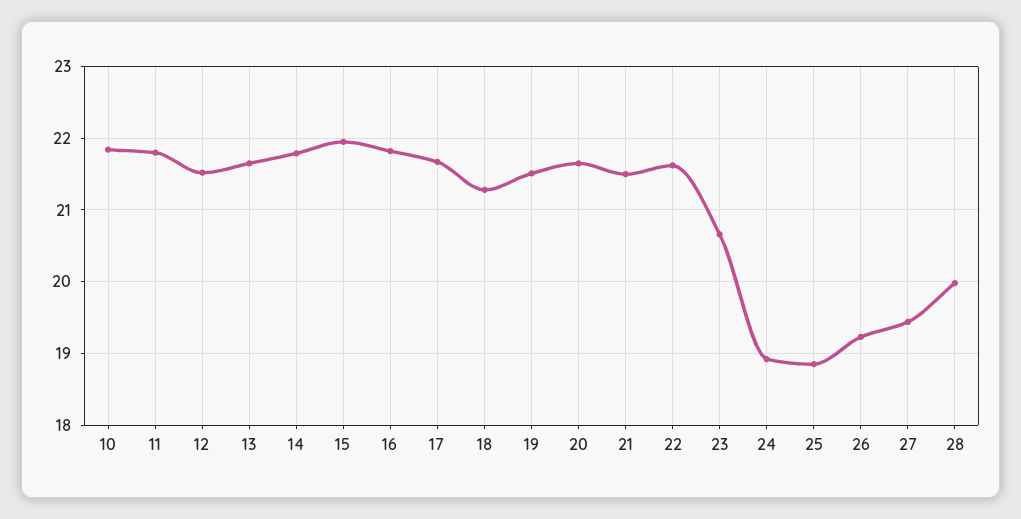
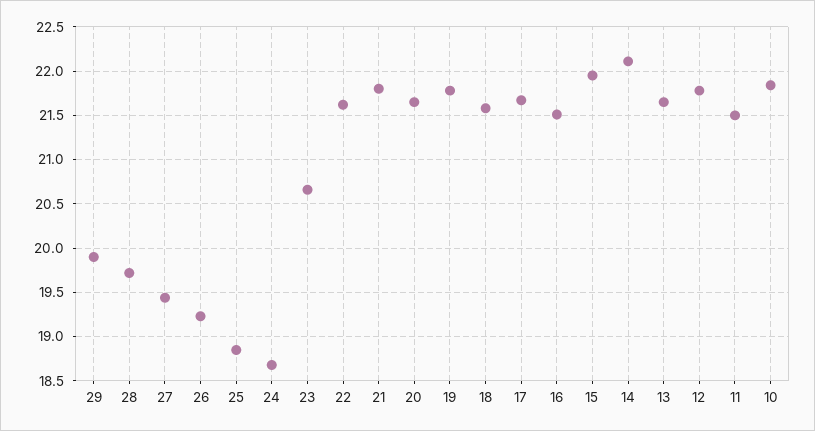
  {
    "10": 21.8,
-   "11": 21.8,
+   "11": 21.5,
-   "12": 21.5,
+   "12": 21.8,
    "13": 21.7,
-   "14": 21.8,
+   "14": 22.1,
    "15": 22,
-   "16": 21.8,
+   "16": 21.5,
    "17": 21.7,
-   "18": 21.3,
+   "18": 21.6,
-   "19": 21.5,
+   "19": 21.8,
    "20": 21.7,
-   "21": 21.5,
+   "21": 21.8,
    "22": 21.6,
    "23": 20.7,
-   "24": 18.9,
+   "24": 18.7,
    "25": 18.9,
    "26": 19.2,
    "27": 19.4,
-   "28": 20
+   "28": 19.7,
+   "29": 19.9
  }

